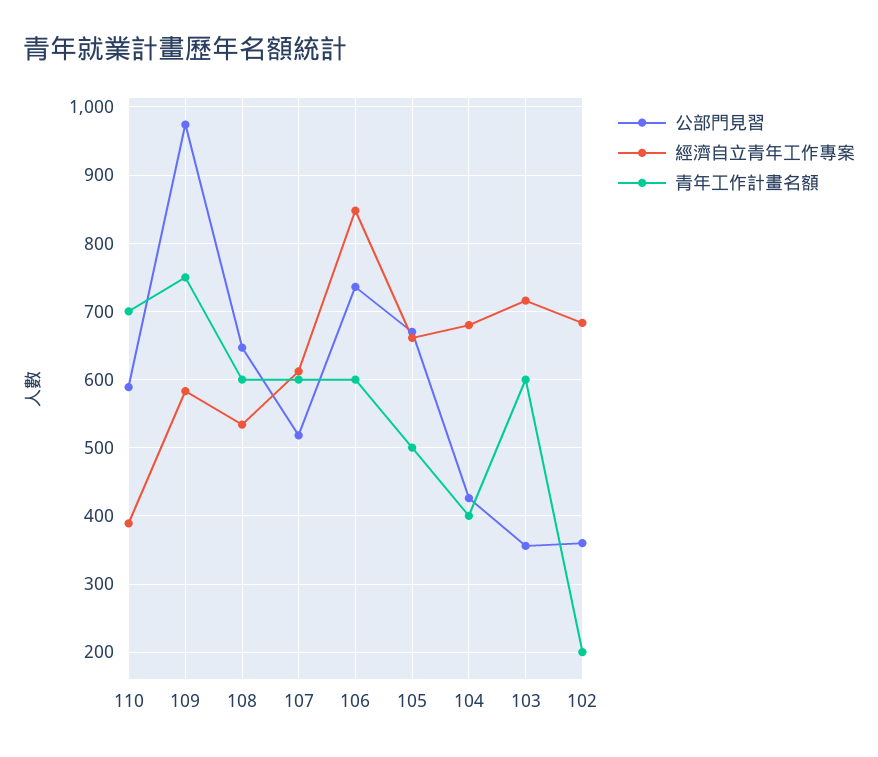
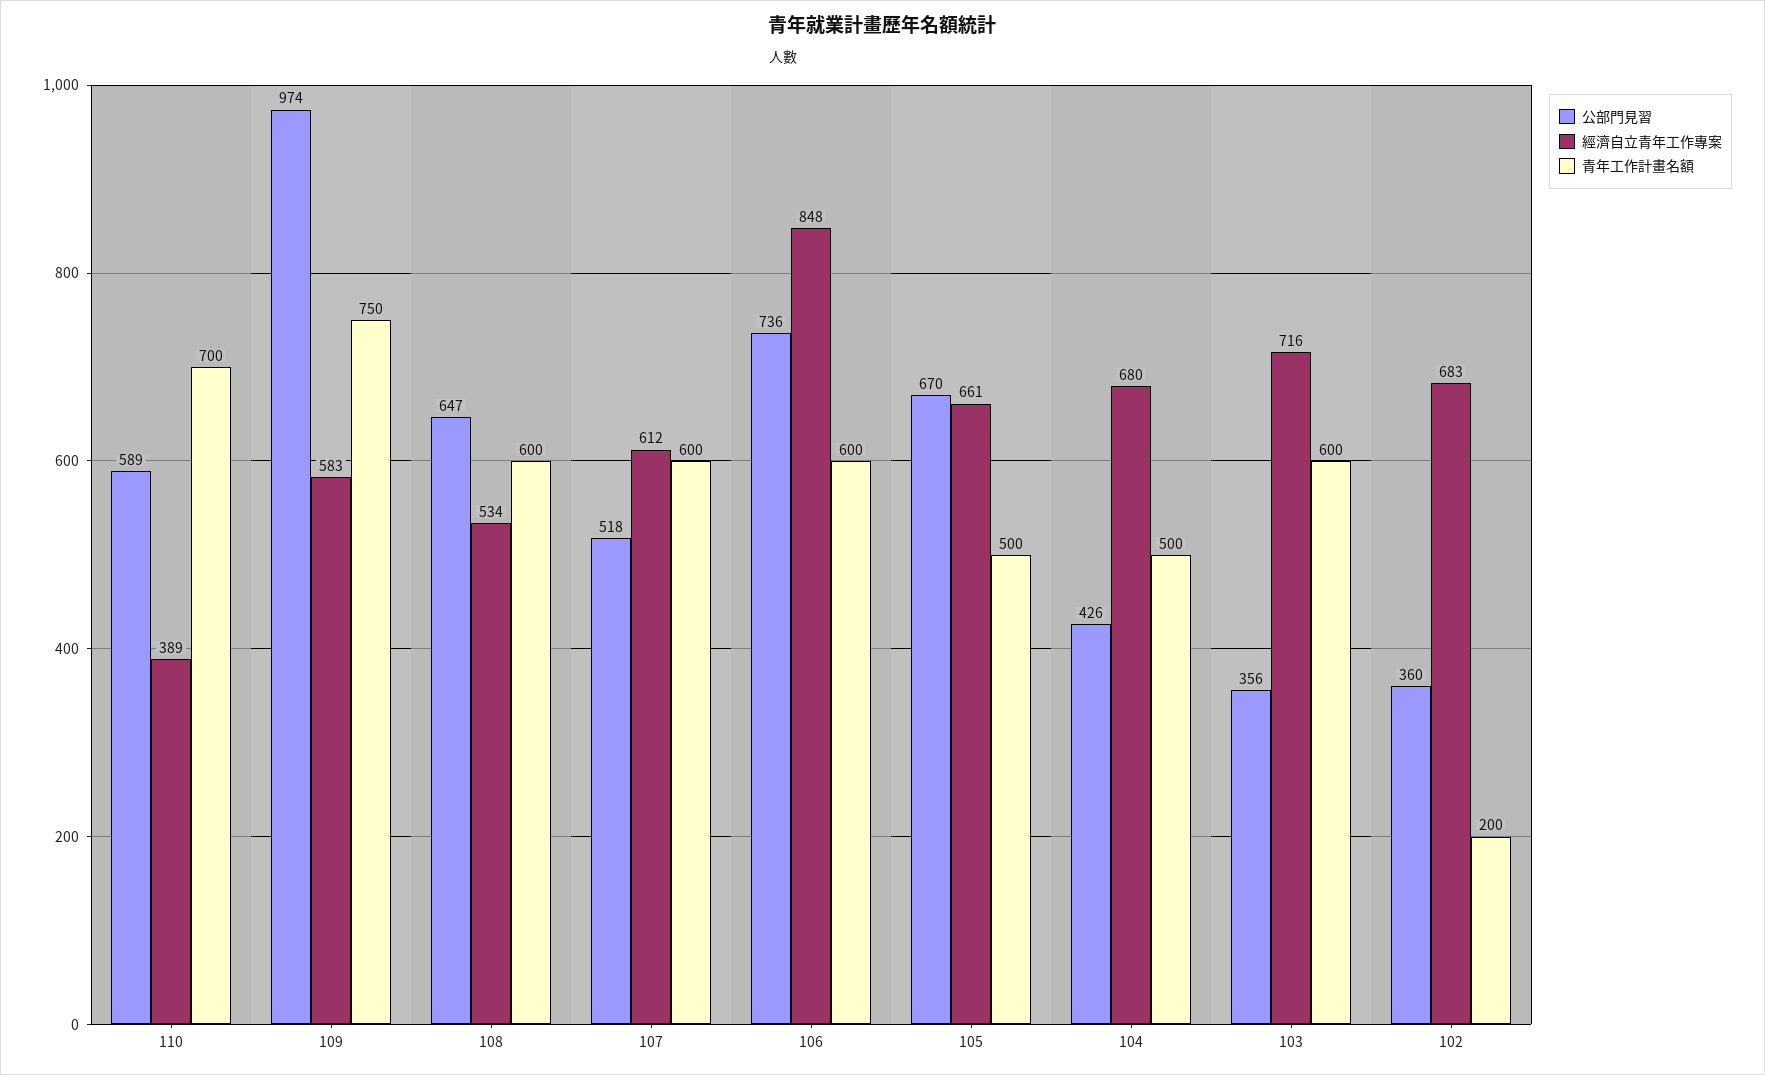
  {
    "公部門見習": {
      "110": 589,
      "109": 974,
      "108": 647,
      "107": 518,
      "106": 736,
      "105": 670,
      "104": 426,
      "103": 356,
      "102": 360
    },
    "經濟自立青年工作專案": {
      "110": 389,
      "109": 583,
      "108": 534,
      "107": 612,
      "106": 848,
      "105": 661,
      "104": 680,
      "103": 716,
      "102": 683
    },
    "青年工作計畫名額": {
      "110": 700,
      "109": 750,
      "108": 600,
      "107": 600,
      "106": 600,
      "105": 500,
-     "104": 400,
+     "104": 500,
      "103": 600,
      "102": 200
    }
  }

